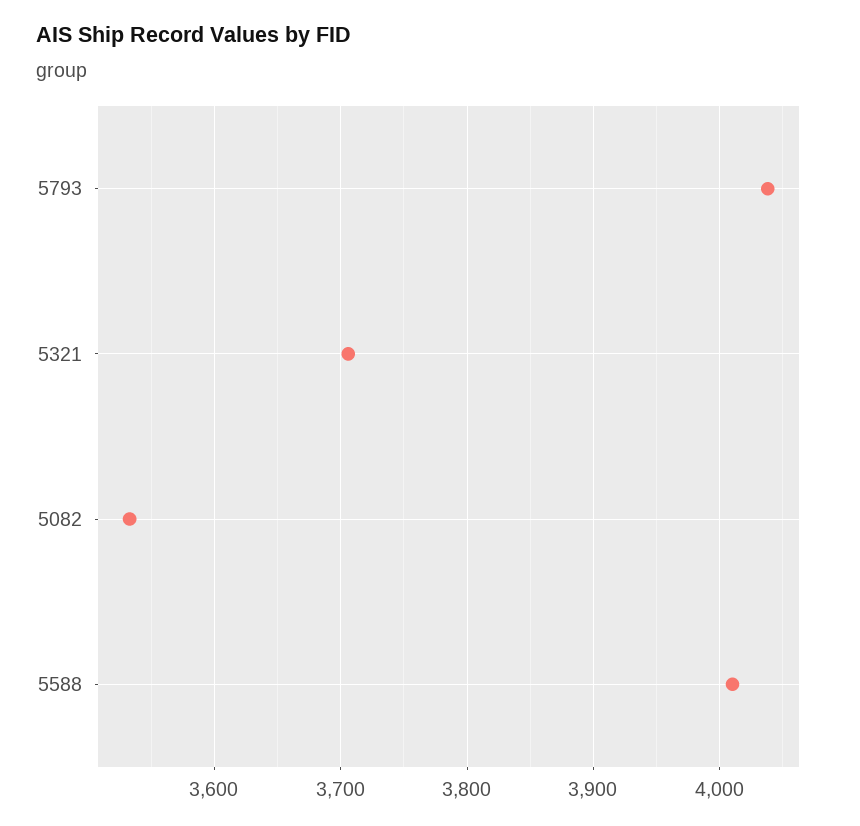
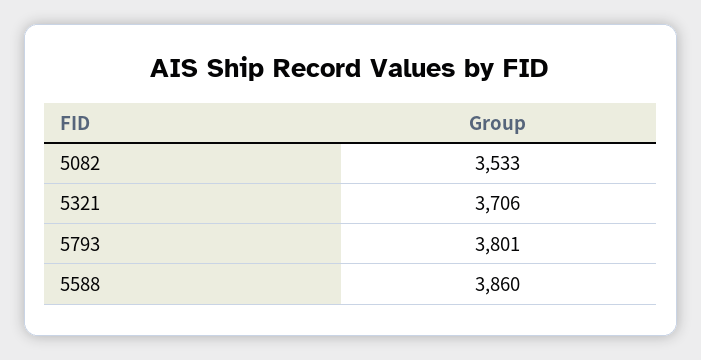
  {
-   "5793": 4040,
+   "5793": 3801,
    "5321": 3706,
    "5082": 3533,
-   "5588": 4010
+   "5588": 3860
  }

